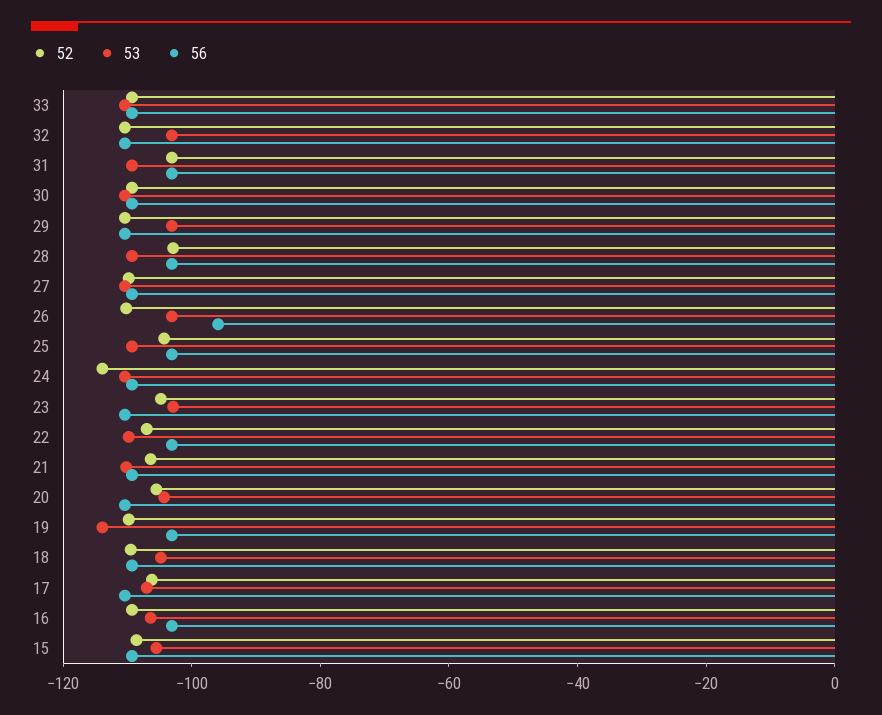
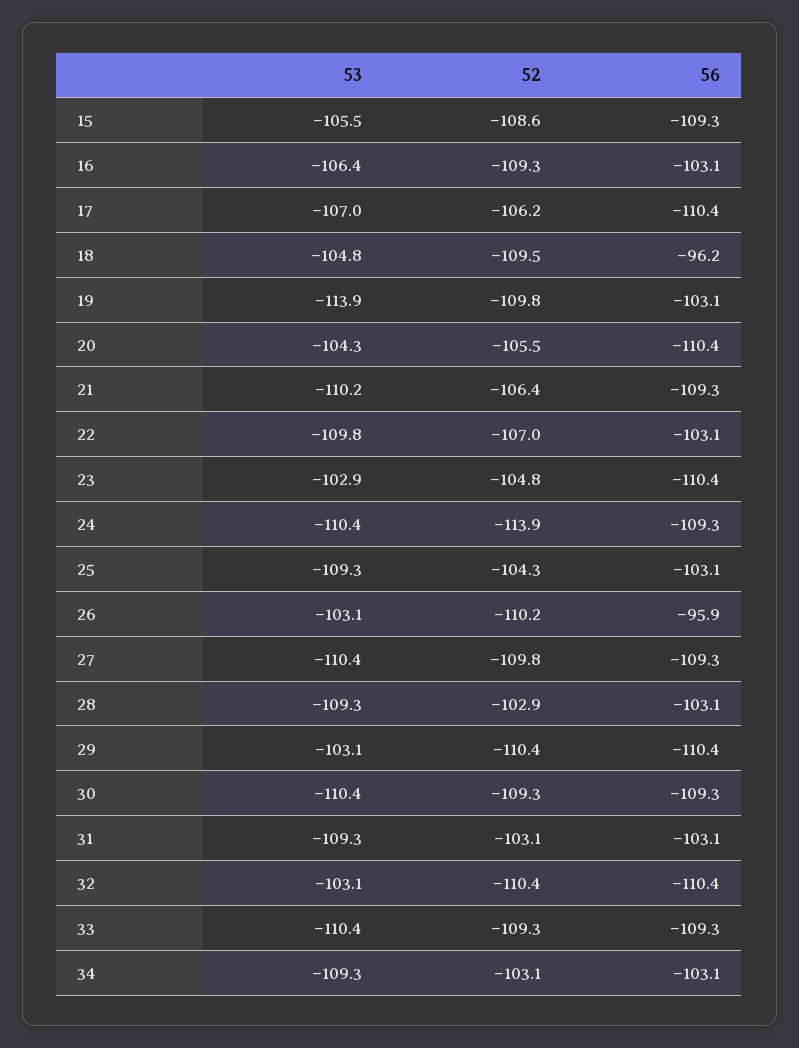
  {
    "52": {
      "33": -109.3,
      "32": -110.4,
      "31": -103.1,
      "30": -109.3,
      "29": -110.4,
      "28": -102.9,
      "27": -109.8,
      "26": -110.2,
      "25": -104.3,
      "24": -113.9,
      "23": -104.8,
      "22": -107,
      "21": -106.4,
      "20": -105.5,
      "19": -109.8,
      "18": -109.5,
      "17": -106.2,
      "16": -109.3,
-     "15": -108.6
+     "15": -108.6,
+     "34": -103.1
    },
    "53": {
      "33": -110.4,
      "32": -103.1,
      "31": -109.3,
      "30": -110.4,
      "29": -103.1,
      "28": -109.3,
      "27": -110.4,
      "26": -103.1,
      "25": -109.3,
      "24": -110.4,
      "23": -102.9,
      "22": -109.8,
      "21": -110.2,
      "20": -104.3,
      "19": -113.9,
      "18": -104.8,
      "17": -107,
      "16": -106.4,
-     "15": -105.5
+     "15": -105.5,
+     "34": -109.3
    },
    "56": {
      "33": -109.3,
      "32": -110.4,
      "31": -103.1,
      "30": -109.3,
      "29": -110.4,
      "28": -103.1,
      "27": -109.3,
      "26": -95.9,
      "25": -103.1,
      "24": -109.3,
      "23": -110.4,
      "22": -103.1,
      "21": -109.3,
      "20": -110.4,
      "19": -103.1,
-     "18": -110,
+     "18": -96.2,
      "17": -110.4,
      "16": -103.1,
-     "15": -109.3
+     "15": -109.3,
+     "34": -103.1
    }
  }

